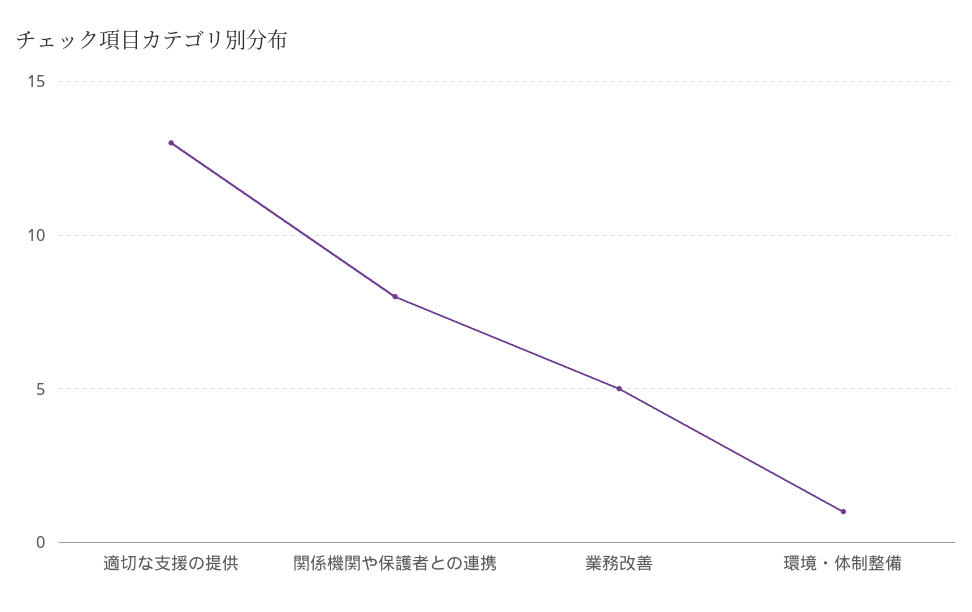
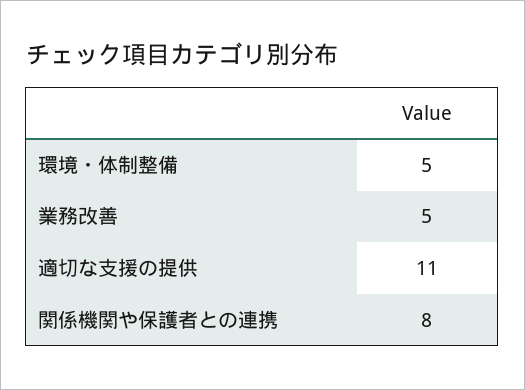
  {
-   "適切な支援の提供": 13,
+   "適切な支援の提供": 11,
    "関係機関や保護者との連携": 8,
    "業務改善": 5,
-   "環境・体制整備": 1
+   "環境・体制整備": 5
  }

